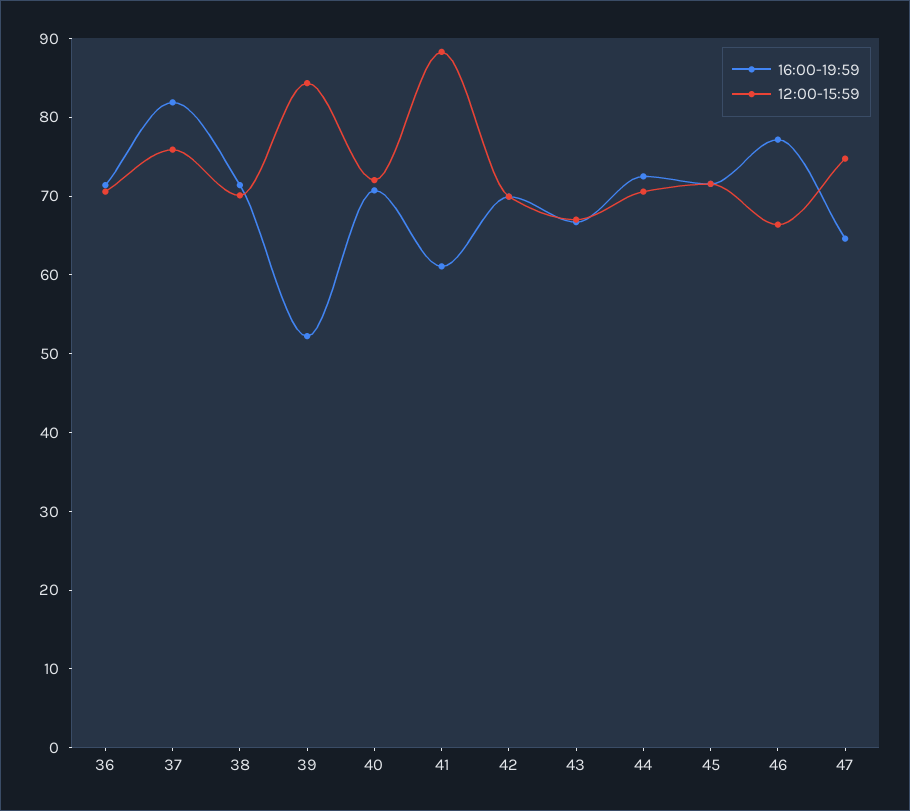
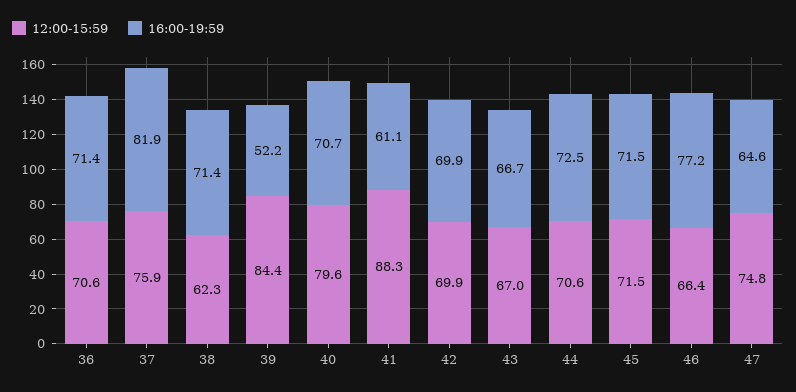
  {
    "16:00-19:59": {
      "36": 71.4,
      "37": 81.9,
      "38": 71.4,
      "39": 52.2,
      "40": 70.7,
      "41": 61.1,
      "42": 69.9,
      "43": 66.7,
      "44": 72.5,
      "45": 71.5,
      "46": 77.2,
      "47": 64.6
    },
    "12:00-15:59": {
      "36": 70.6,
      "37": 75.9,
-     "38": 70,
+     "38": 62.3,
      "39": 84.4,
-     "40": 72,
+     "40": 79.6,
      "41": 88.3,
      "42": 69.9,
      "43": 67,
      "44": 70.6,
      "45": 71.5,
      "46": 66.4,
      "47": 74.8
    }
  }

